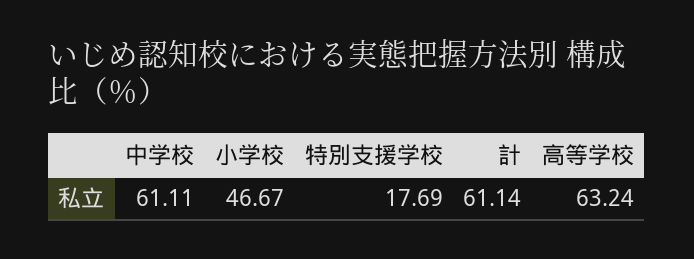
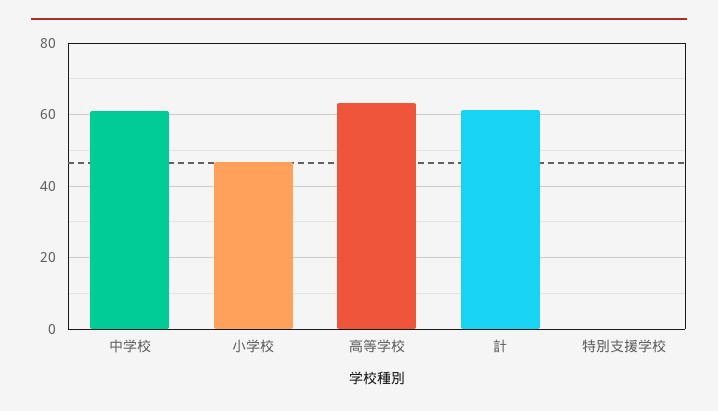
  {
    "中学校": 61.11,
    "小学校": 46.67,
-   "特別支援学校": 17.69,
+   "特別支援学校": 0,
    "計": 61.14,
    "高等学校": 63.24
  }

